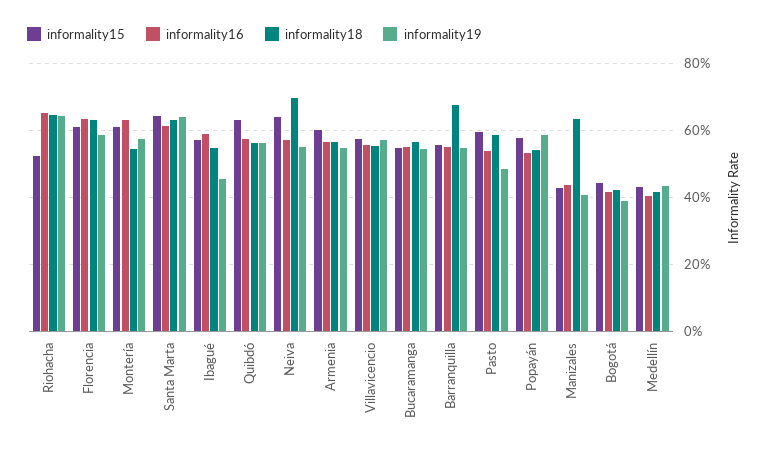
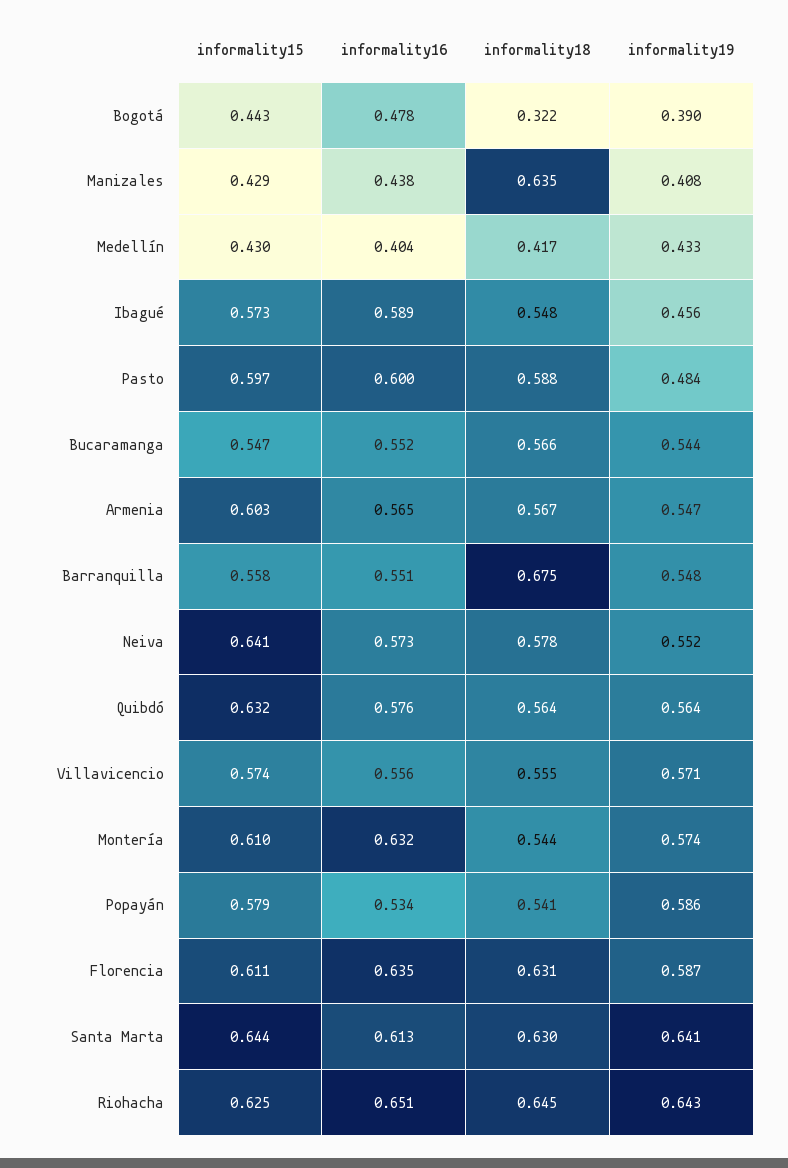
  {
    "informality15": {
-     "Riohacha": 0.52,
+     "Riohacha": 0.625,
      "Florencia": 0.611,
      "Montería": 0.61,
      "Santa Marta": 0.644,
      "Ibagué": 0.573,
      "Quibdó": 0.632,
      "Neiva": 0.641,
      "Armenia": 0.603,
      "Villavicencio": 0.574,
      "Bucaramanga": 0.547,
      "Barranquilla": 0.558,
      "Pasto": 0.597,
      "Popayán": 0.579,
      "Manizales": 0.429,
      "Bogotá": 0.443,
      "Medellín": 0.43
    },
    "informality16": {
      "Riohacha": 0.651,
      "Florencia": 0.635,
      "Montería": 0.632,
      "Santa Marta": 0.613,
      "Ibagué": 0.589,
      "Quibdó": 0.576,
      "Neiva": 0.573,
      "Armenia": 0.565,
      "Villavicencio": 0.556,
      "Bucaramanga": 0.552,
      "Barranquilla": 0.551,
-     "Pasto": 0.54,
+     "Pasto": 0.6,
      "Popayán": 0.534,
      "Manizales": 0.438,
-     "Bogotá": 0.42,
+     "Bogotá": 0.478,
      "Medellín": 0.404
    },
    "informality18": {
      "Riohacha": 0.645,
      "Florencia": 0.631,
      "Montería": 0.544,
      "Santa Marta": 0.63,
      "Ibagué": 0.548,
      "Quibdó": 0.564,
-     "Neiva": 0.7,
+     "Neiva": 0.578,
      "Armenia": 0.567,
      "Villavicencio": 0.555,
      "Bucaramanga": 0.566,
      "Barranquilla": 0.675,
      "Pasto": 0.588,
      "Popayán": 0.541,
      "Manizales": 0.635,
-     "Bogotá": 0.42,
+     "Bogotá": 0.322,
      "Medellín": 0.417
    },
    "informality19": {
      "Riohacha": 0.643,
      "Florencia": 0.587,
      "Montería": 0.574,
      "Santa Marta": 0.641,
      "Ibagué": 0.456,
      "Quibdó": 0.564,
      "Neiva": 0.552,
      "Armenia": 0.547,
      "Villavicencio": 0.571,
      "Bucaramanga": 0.544,
      "Barranquilla": 0.548,
      "Pasto": 0.484,
      "Popayán": 0.586,
      "Manizales": 0.408,
      "Bogotá": 0.39,
      "Medellín": 0.433
    }
  }

